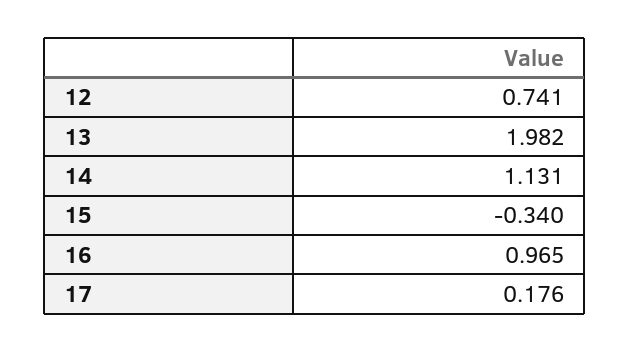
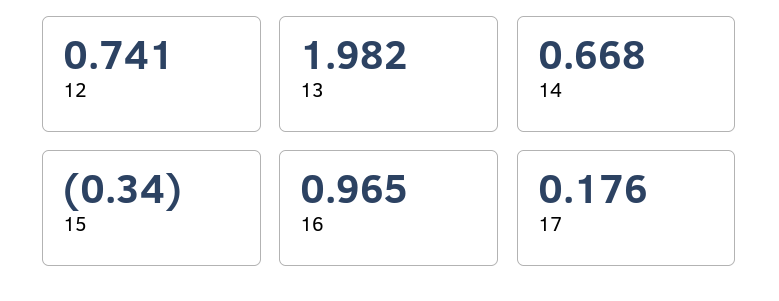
  {
    "12": 0.741,
    "13": 1.982,
-   "14": 1.131,
+   "14": 0.668,
    "15": -0.34,
    "16": 0.965,
    "17": 0.176
  }

